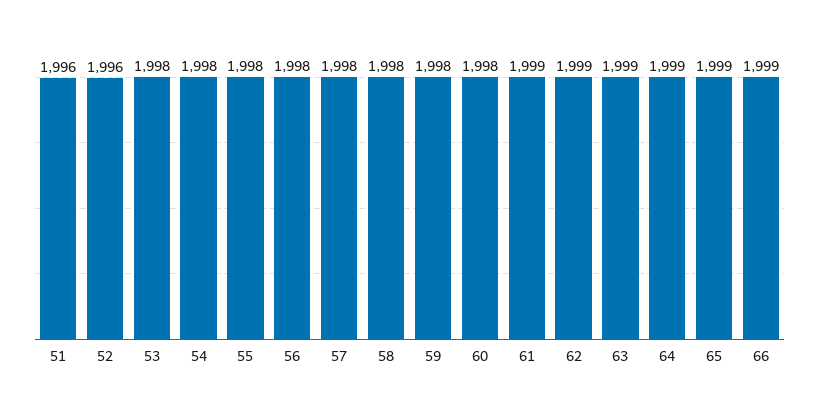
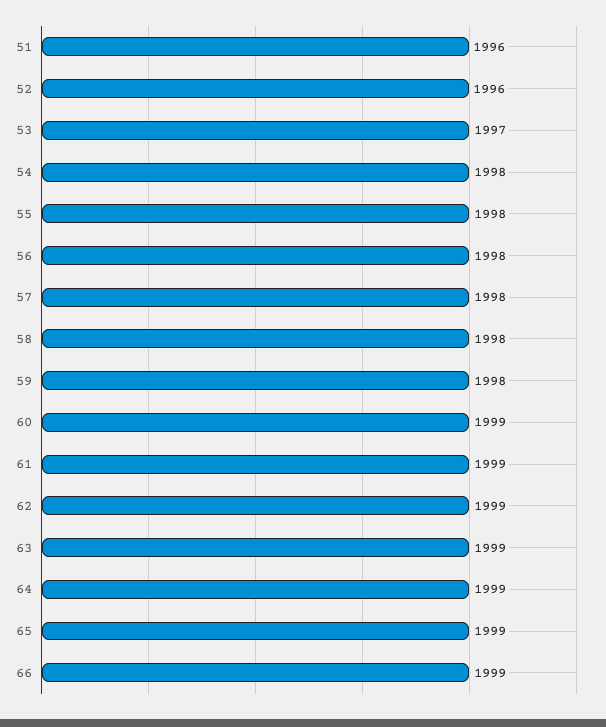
  {
    "51": 1996,
    "52": 1996,
-   "53": 1998,
+   "53": 1997,
    "54": 1998,
    "55": 1998,
    "56": 1998,
    "57": 1998,
    "58": 1998,
    "59": 1998,
-   "60": 1998,
+   "60": 1999,
    "61": 1999,
    "62": 1999,
    "63": 1999,
    "64": 1999,
    "65": 1999,
    "66": 1999
  }

